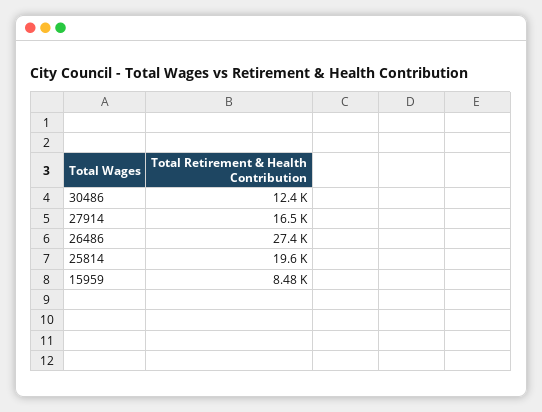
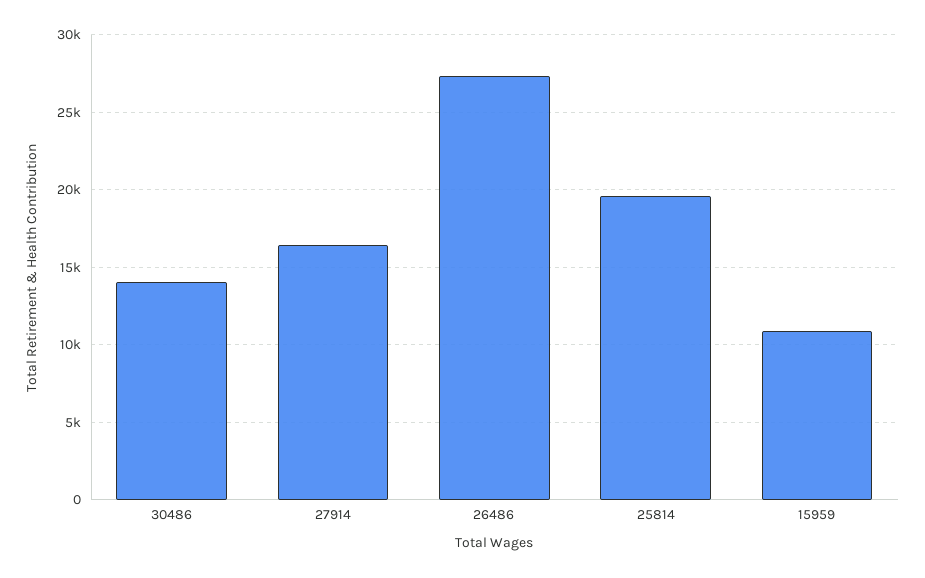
  {
-   "30486": 12400,
+   "30486": 14000,
    "27914": 16500,
    "26486": 27400,
    "25814": 19600,
-   "15959": 8480
+   "15959": 11000
  }

